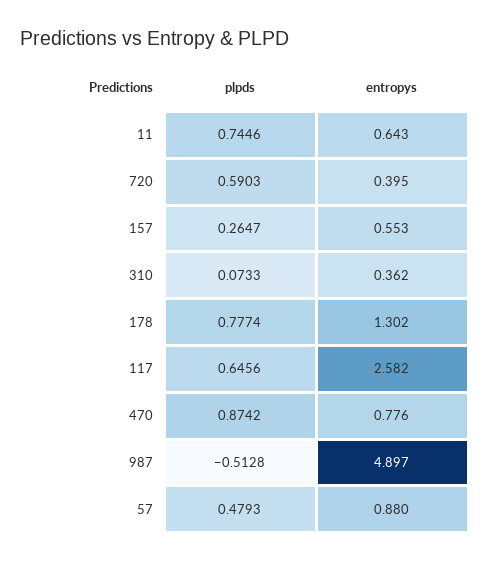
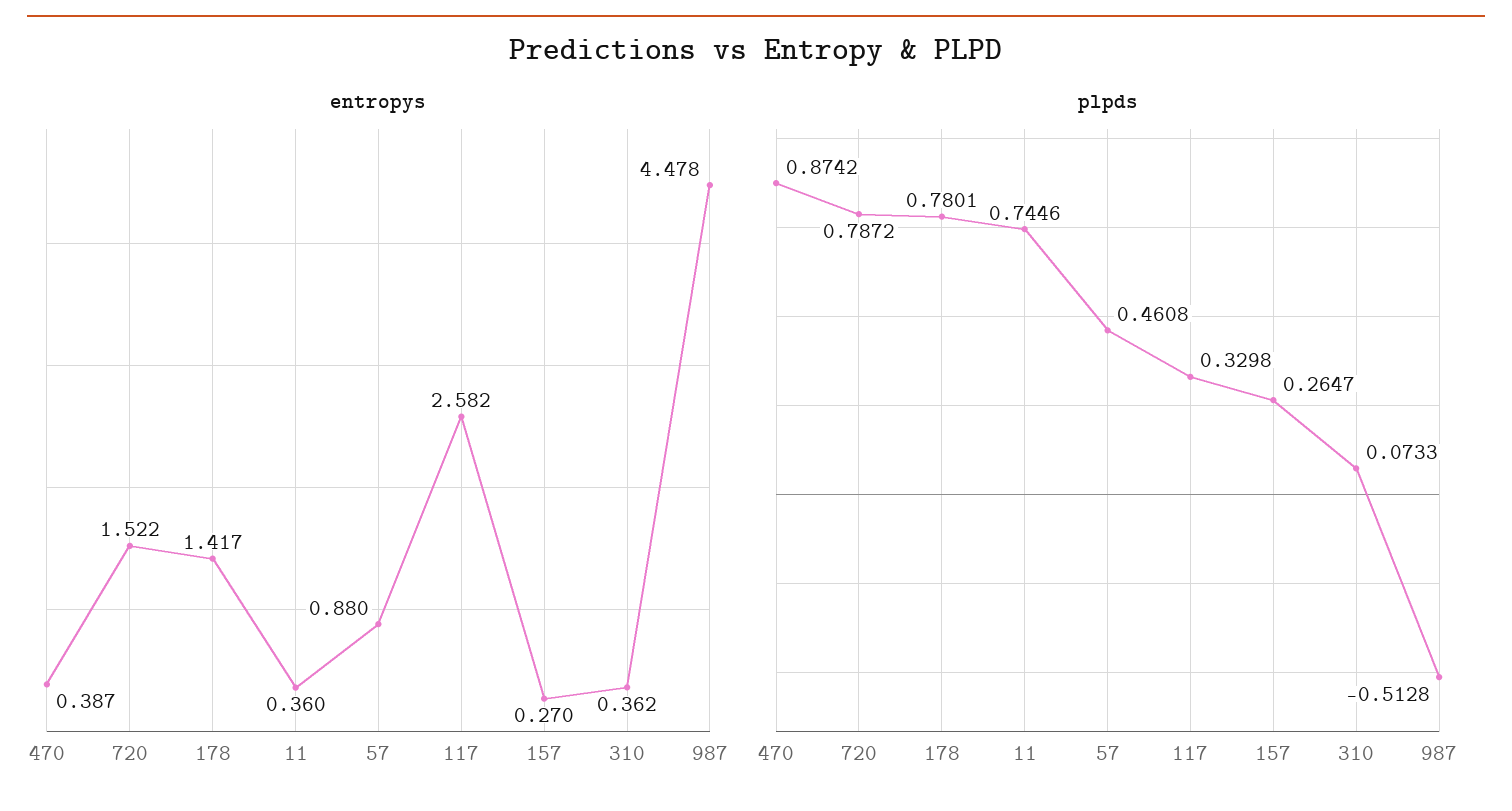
  {
    "plpds": {
      "11": 0.7446,
-     "720": 0.5903,
+     "720": 0.7872,
      "157": 0.2647,
      "310": 0.0733,
-     "178": 0.7774,
+     "178": 0.7801,
-     "117": 0.6456,
+     "117": 0.3298,
      "470": 0.8742,
      "987": -0.5128,
-     "57": 0.4793
+     "57": 0.4608
    },
    "entropys": {
-     "11": 0.643,
+     "11": 0.36,
-     "720": 0.395,
+     "720": 1.522,
-     "157": 0.553,
+     "157": 0.27,
      "310": 0.362,
-     "178": 1.302,
+     "178": 1.417,
      "117": 2.582,
-     "470": 0.776,
+     "470": 0.387,
-     "987": 4.897,
+     "987": 4.478,
      "57": 0.88
    }
  }

